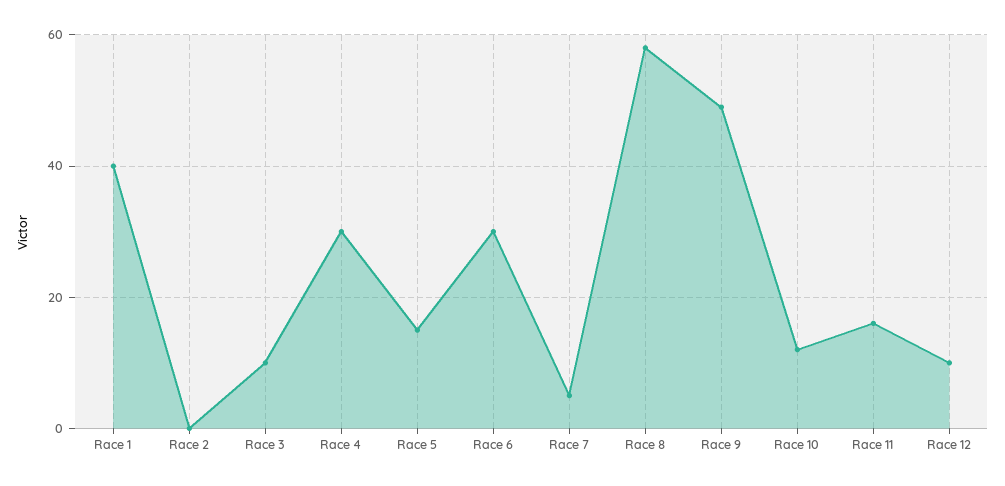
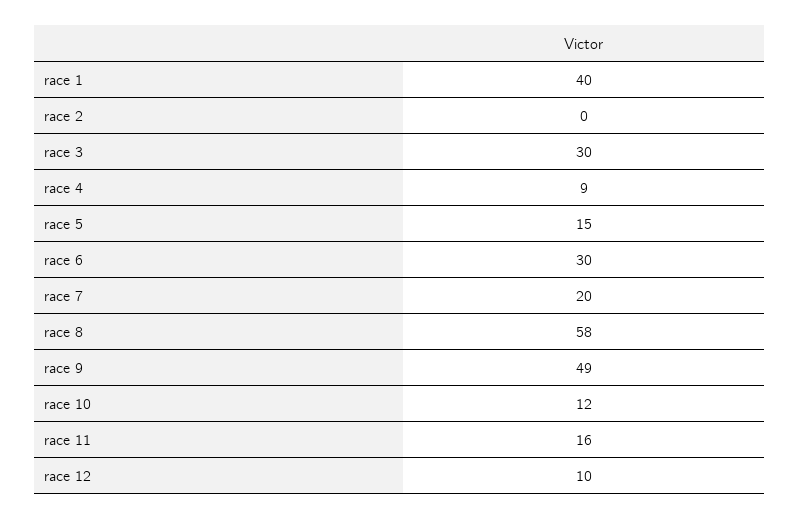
  {
    "Race 1": 40,
    "Race 2": 0,
-   "Race 3": 10,
+   "Race 3": 30,
-   "Race 4": 30,
+   "Race 4": 9,
    "Race 5": 15,
    "Race 6": 30,
-   "Race 7": 5,
+   "Race 7": 20,
    "Race 8": 58,
    "Race 9": 49,
    "Race 10": 12,
    "Race 11": 16,
    "Race 12": 10
  }

